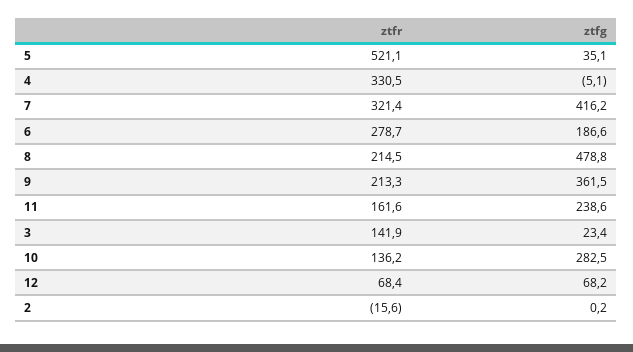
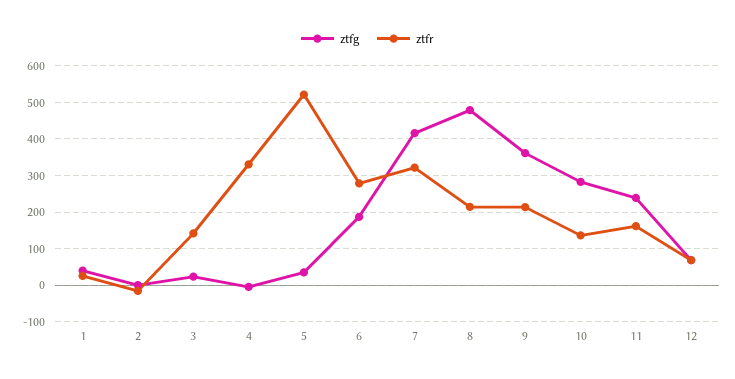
  {
    "ztfr": {
      "5": 521.1,
      "4": 330.5,
      "7": 321.4,
      "6": 278.7,
      "8": 214.5,
      "9": 213.3,
      "11": 161.6,
      "3": 141.9,
      "10": 136.2,
      "12": 68.4,
-     "2": -15.6
+     "2": -15.6,
+     "1": 20
    },
    "ztfg": {
      "5": 35.1,
      "4": -5.1,
      "7": 416.2,
      "6": 186.6,
      "8": 478.8,
      "9": 361.5,
      "11": 238.6,
      "3": 23.4,
      "10": 282.5,
      "12": 68.2,
-     "2": 0.2
+     "2": 0.2,
+     "1": 40
    }
  }

